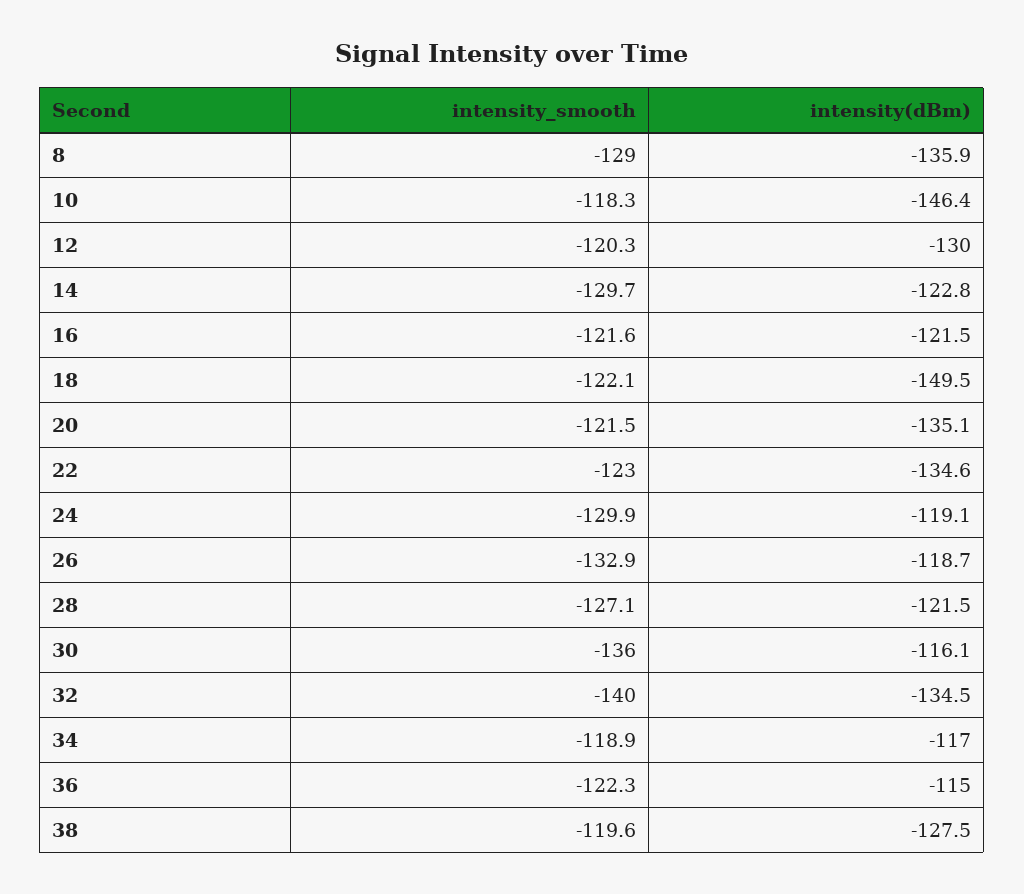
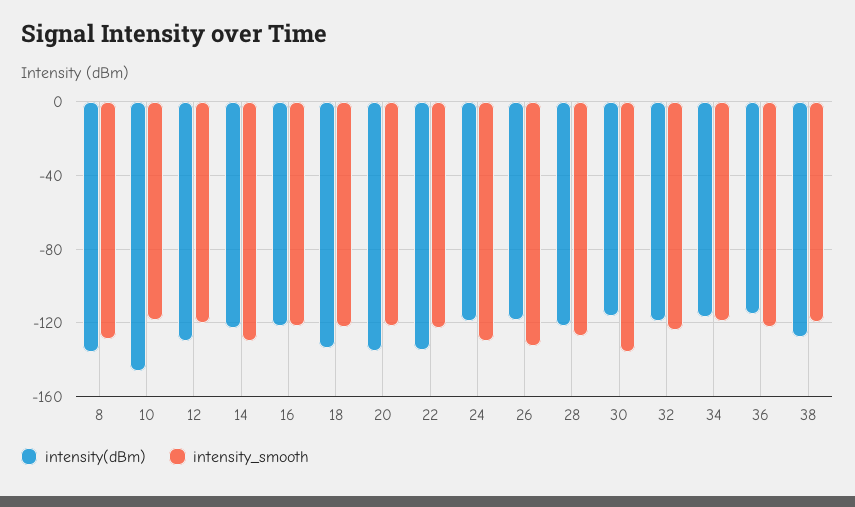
  {
    "intensity_smooth": {
      "8": -129,
      "10": -118.3,
      "12": -120.3,
      "14": -129.7,
      "16": -121.6,
      "18": -122.1,
      "20": -121.5,
      "22": -123,
      "24": -129.9,
      "26": -132.9,
      "28": -127.1,
      "30": -136,
-     "32": -140,
+     "32": -125,
      "34": -118.9,
      "36": -122.3,
      "38": -119.6
    },
    "intensity(dBm)": {
      "8": -135.9,
      "10": -146.4,
      "12": -130,
      "14": -122.8,
      "16": -121.5,
-     "18": -149.5,
+     "18": -135,
      "20": -135.1,
      "22": -134.6,
      "24": -119.1,
      "26": -118.7,
      "28": -121.5,
      "30": -116.1,
-     "32": -134.5,
+     "32": -120,
      "34": -117,
      "36": -115,
      "38": -127.5
    }
  }

